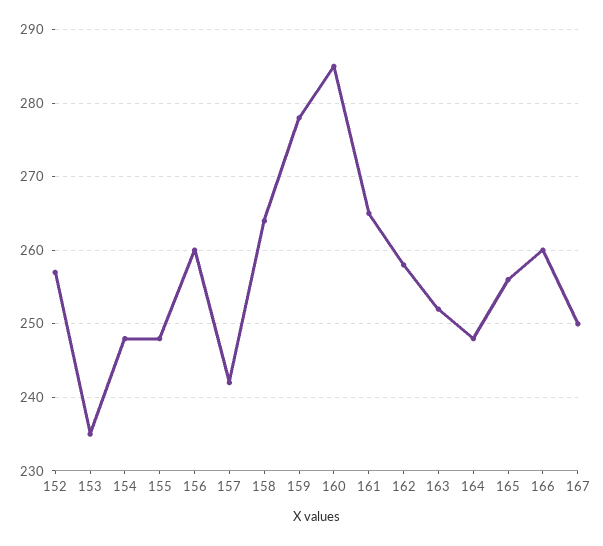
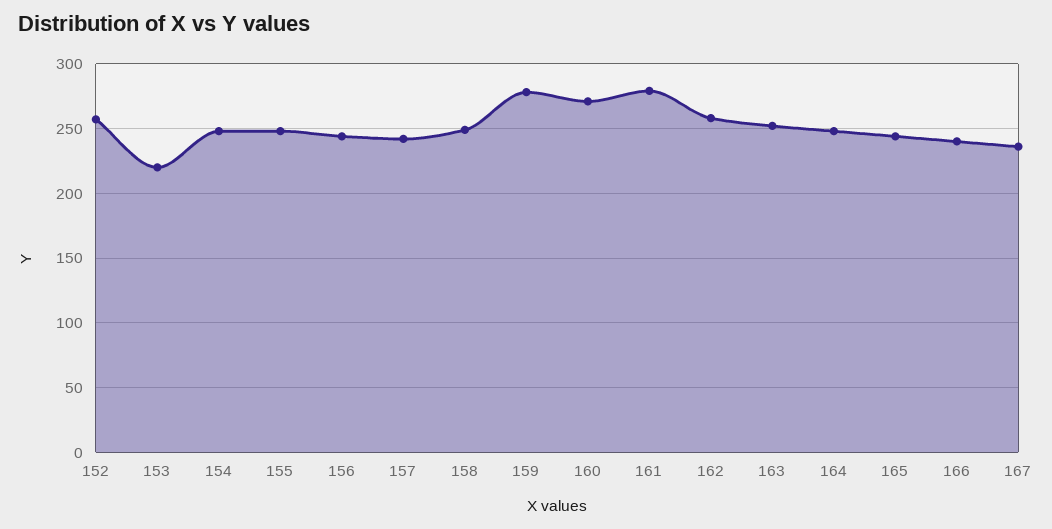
  {
    "152": 257,
-   "153": 235,
+   "153": 220,
    "154": 248,
    "155": 248,
-   "156": 260,
+   "156": 245,
    "157": 242,
-   "158": 264,
+   "158": 250,
    "159": 278,
-   "160": 285,
+   "160": 270,
-   "161": 265,
+   "161": 280,
    "162": 258,
    "163": 252,
    "164": 248,
-   "165": 256,
+   "165": 245,
-   "166": 260,
+   "166": 240,
-   "167": 250
+   "167": 235
  }

